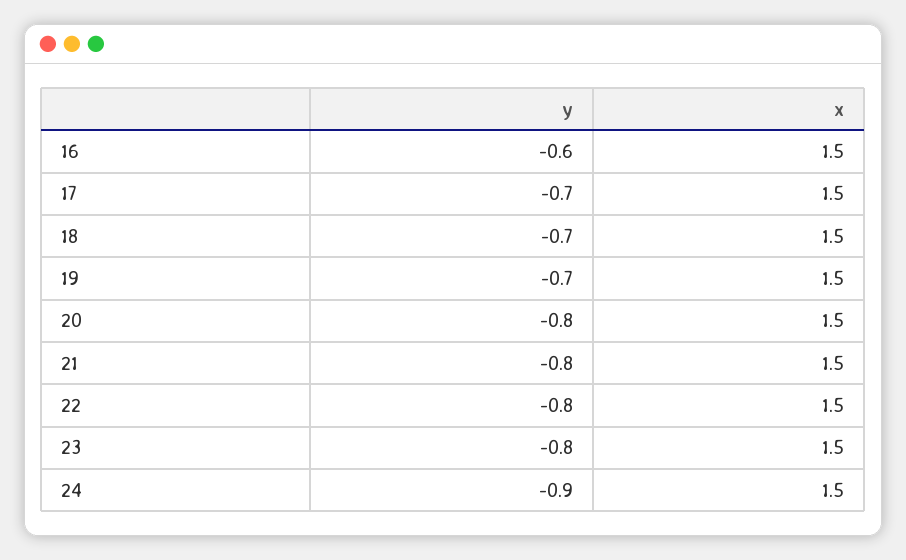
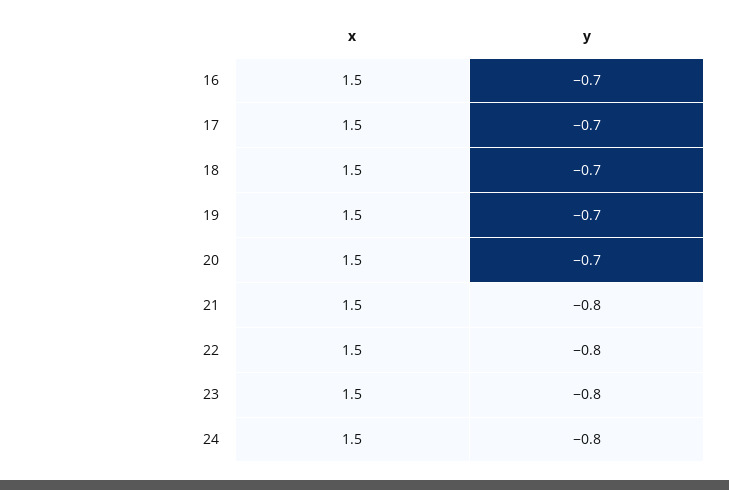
  {
    "y": {
-     "16": -0.6,
+     "16": -0.7,
      "17": -0.7,
      "18": -0.7,
      "19": -0.7,
-     "20": -0.8,
+     "20": -0.7,
      "21": -0.8,
      "22": -0.8,
      "23": -0.8,
-     "24": -0.9
+     "24": -0.8
    },
    "x": {
      "16": 1.5,
      "17": 1.5,
      "18": 1.5,
      "19": 1.5,
      "20": 1.5,
      "21": 1.5,
      "22": 1.5,
      "23": 1.5,
      "24": 1.5
    }
  }

